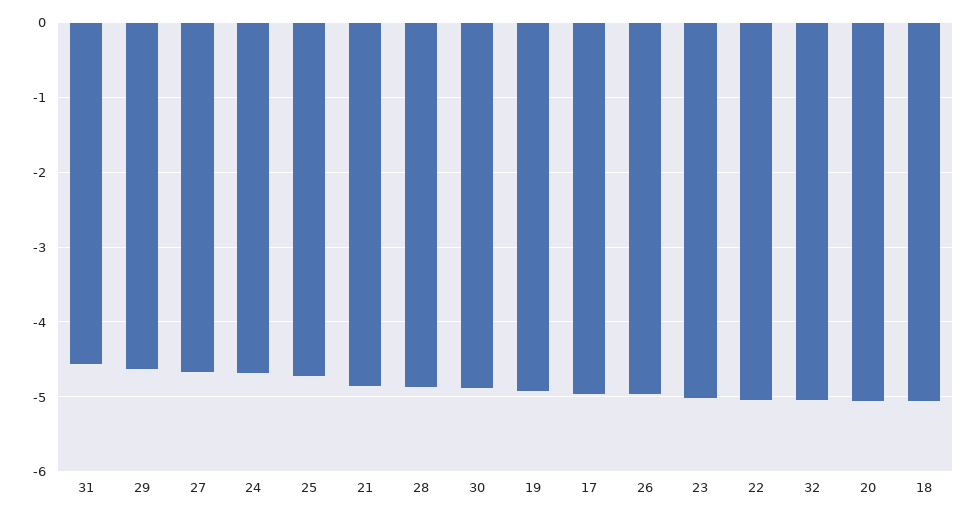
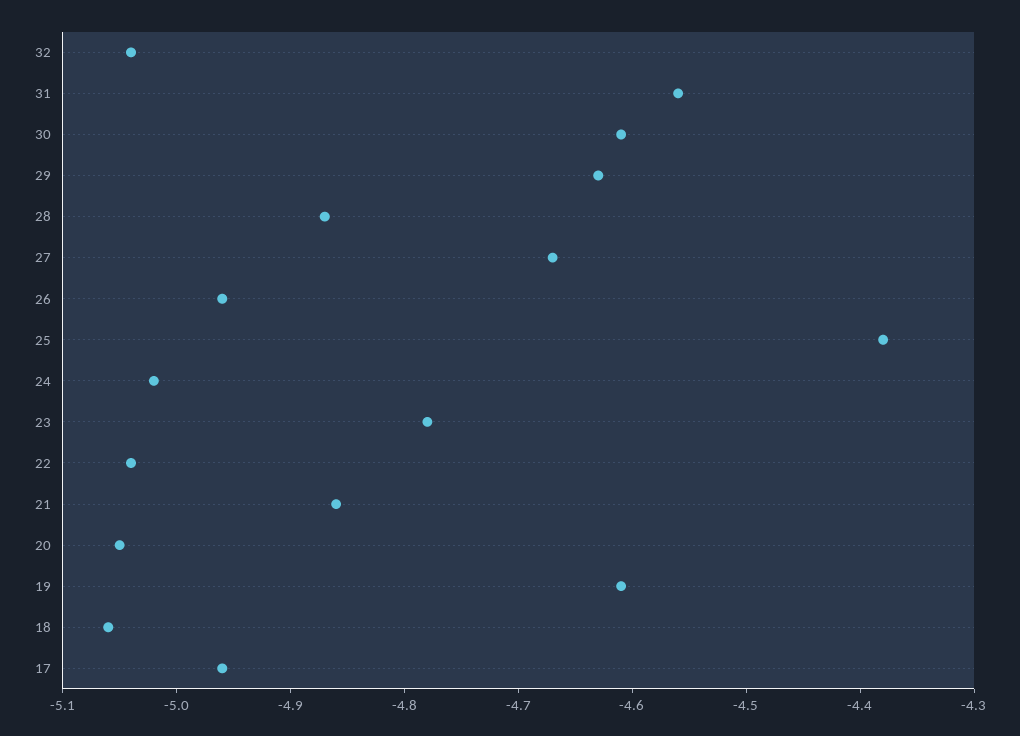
  {
    "31": -4.56,
    "29": -4.63,
    "27": -4.67,
-   "24": -4.7,
+   "24": -5.02,
-   "25": -4.7,
+   "25": -4.38,
    "21": -4.86,
    "28": -4.87,
-   "30": -4.9,
+   "30": -4.61,
-   "19": -4.9,
+   "19": -4.61,
    "17": -4.96,
    "26": -4.96,
-   "23": -5,
+   "23": -4.78,
    "22": -5.04,
    "32": -5.04,
    "20": -5.05,
    "18": -5.06
  }

